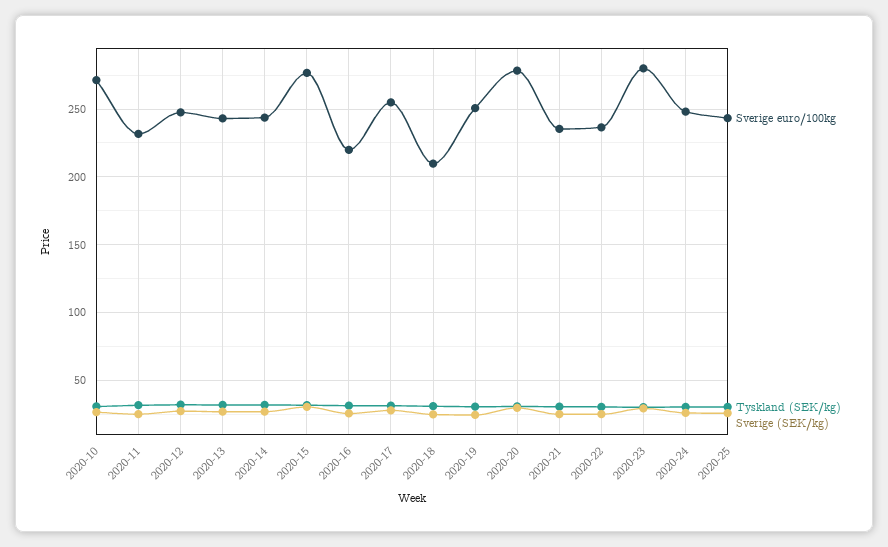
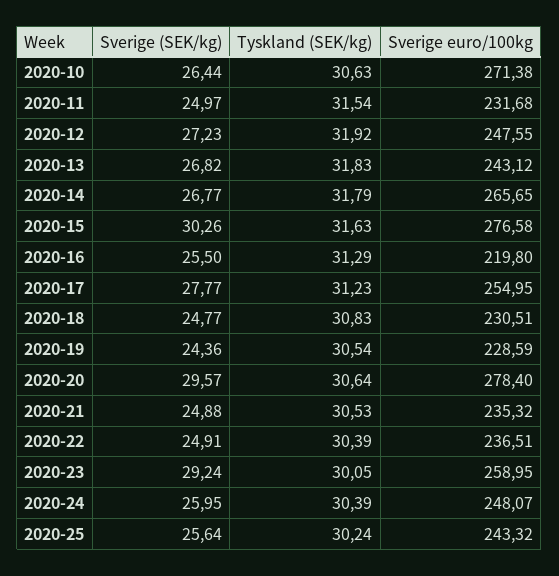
  {
    "Sverige euro/100kg": {
      "2020-10": 271.38,
      "2020-11": 231.68,
      "2020-12": 247.55,
      "2020-13": 243.12,
-     "2020-14": 245,
+     "2020-14": 265.65,
      "2020-15": 276.58,
      "2020-16": 219.8,
      "2020-17": 254.95,
-     "2020-18": 210,
+     "2020-18": 230.51,
-     "2020-19": 250,
+     "2020-19": 228.59,
      "2020-20": 278.4,
      "2020-21": 235.32,
      "2020-22": 236.51,
-     "2020-23": 280,
+     "2020-23": 258.95,
      "2020-24": 248.07,
      "2020-25": 243.32
    },
    "Tyskland (SEK/kg)": {
      "2020-10": 30.63,
      "2020-11": 31.54,
      "2020-12": 31.92,
      "2020-13": 31.83,
      "2020-14": 31.79,
      "2020-15": 31.63,
      "2020-16": 31.29,
      "2020-17": 31.23,
      "2020-18": 30.83,
      "2020-19": 30.54,
      "2020-20": 30.64,
      "2020-21": 30.53,
      "2020-22": 30.39,
      "2020-23": 30.05,
      "2020-24": 30.39,
      "2020-25": 30.24
    },
    "Sverige (SEK/kg)": {
      "2020-10": 26.44,
      "2020-11": 24.97,
      "2020-12": 27.23,
      "2020-13": 26.82,
      "2020-14": 26.77,
      "2020-15": 30.26,
      "2020-16": 25.5,
      "2020-17": 27.77,
      "2020-18": 24.77,
      "2020-19": 24.36,
      "2020-20": 29.57,
      "2020-21": 24.88,
      "2020-22": 24.91,
      "2020-23": 29.24,
      "2020-24": 25.95,
      "2020-25": 25.64
    }
  }

